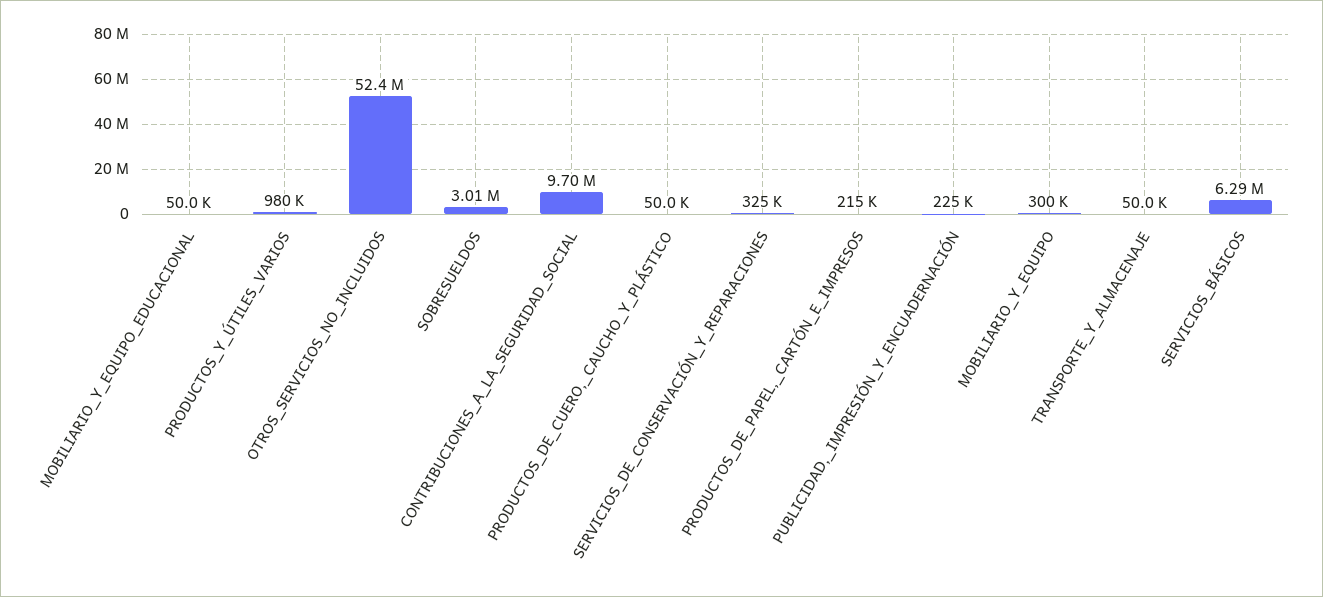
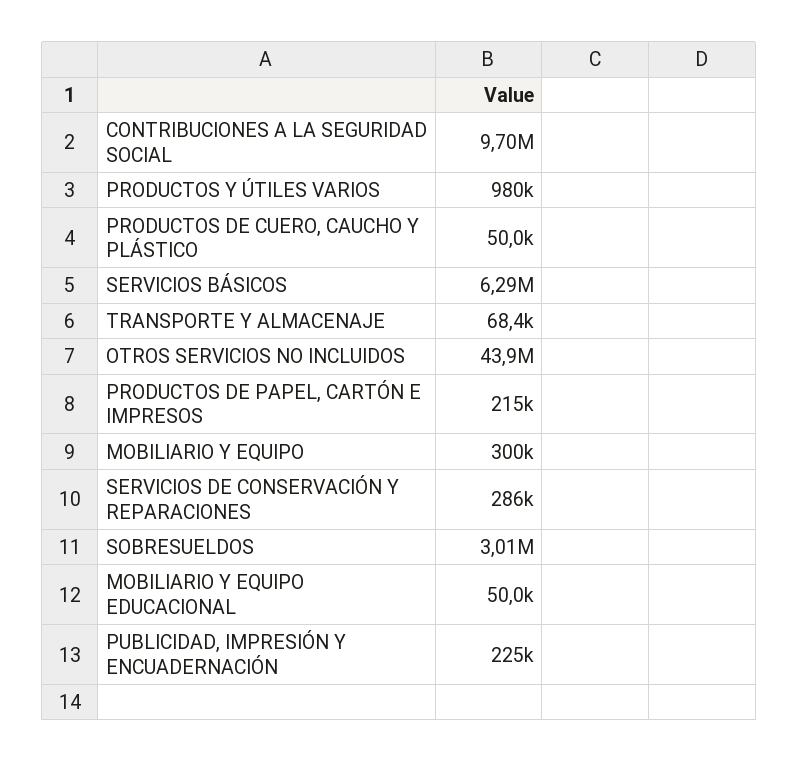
  {
    "MOBILIARIO_Y_EQUIPO_EDUCACIONAL": 50000,
    "PRODUCTOS_Y_ÚTILES_VARIOS": 980000,
-   "OTROS_SERVICIOS_NO_INCLUIDOS": 52400000,
+   "OTROS_SERVICIOS_NO_INCLUIDOS": 43900000,
    "SOBRESUELDOS": 3010000,
    "CONTRIBUCIONES_A_LA_SEGURIDAD_SOCIAL": 9700000,
    "PRODUCTOS_DE_CUERO,_CAUCHO_Y_PLÁSTICO": 50000,
-   "SERVICIOS_DE_CONSERVACIÓN_Y_REPARACIONES": 325000,
+   "SERVICIOS_DE_CONSERVACIÓN_Y_REPARACIONES": 286000,
    "PRODUCTOS_DE_PAPEL,_CARTÓN_E_IMPRESOS": 215000,
    "PUBLICIDAD,_IMPRESIÓN_Y_ENCUADERNACIÓN": 225000,
    "MOBILIARIO_Y_EQUIPO": 300000,
-   "TRANSPORTE_Y_ALMACENAJE": 50000,
+   "TRANSPORTE_Y_ALMACENAJE": 68400,
    "SERVICIOS_BÁSICOS": 6290000
  }

